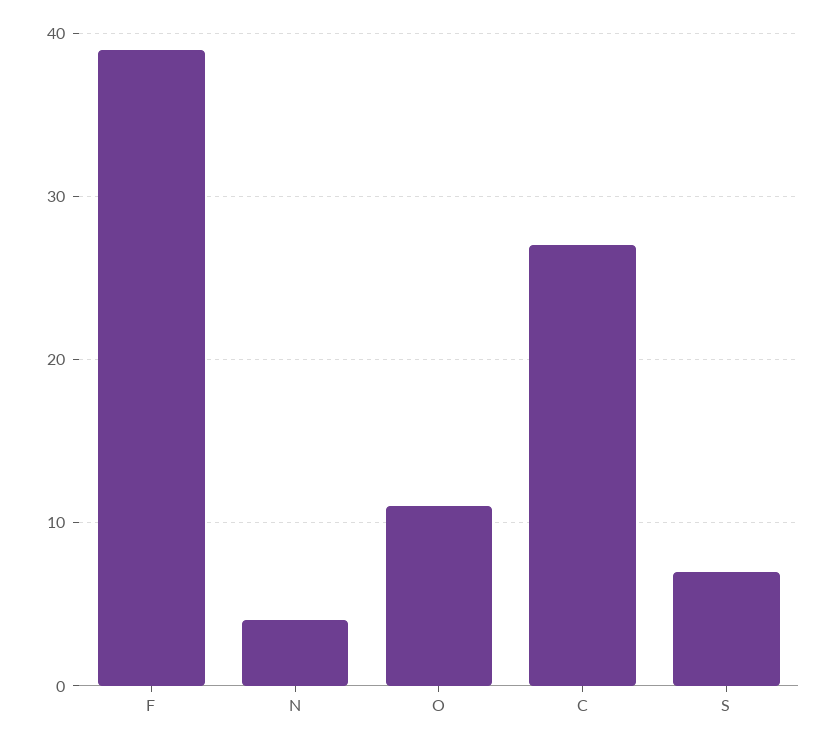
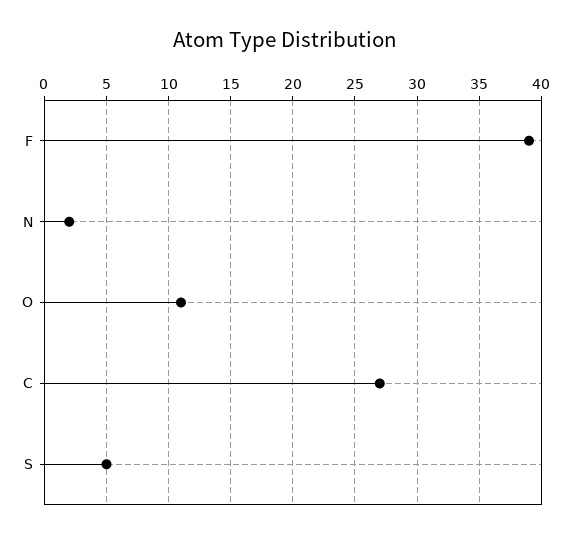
  {
    "F": 39,
-   "N": 4,
+   "N": 2,
    "O": 11,
    "C": 27,
-   "S": 7
+   "S": 5
  }

